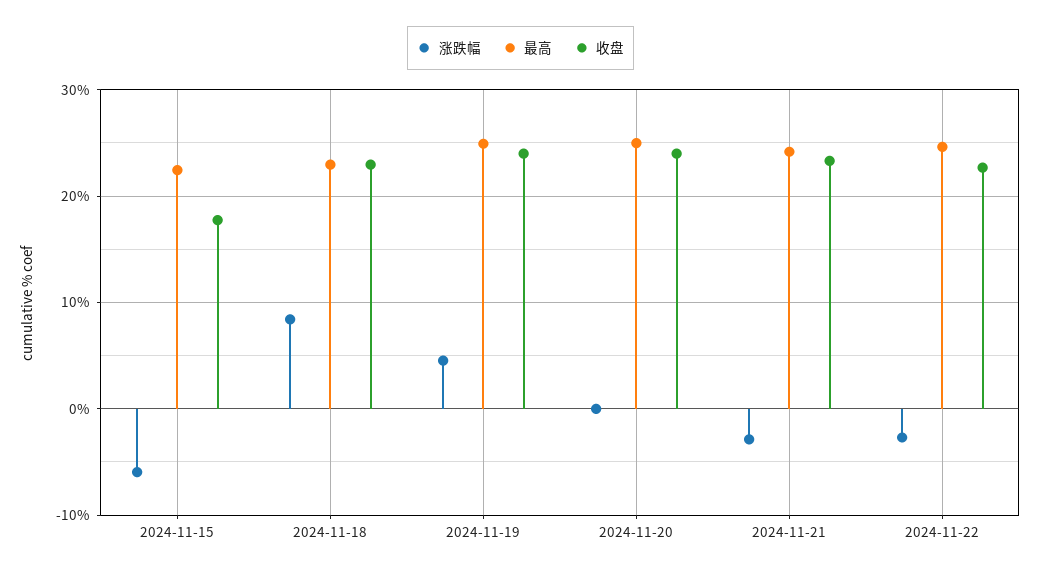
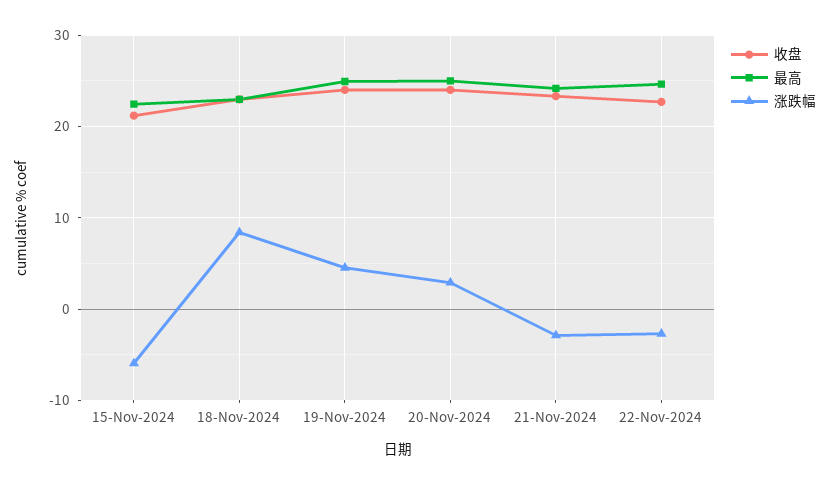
  {
    "涨跌幅": {
      "2024-11-15": -6,
      "2024-11-18": 8,
      "2024-11-19": 5,
-     "2024-11-20": 0,
+     "2024-11-20": 3,
      "2024-11-21": -3,
      "2024-11-22": -3
    },
    "最高": {
      "2024-11-15": 22,
      "2024-11-18": 23,
      "2024-11-19": 25,
      "2024-11-20": 25,
      "2024-11-21": 24,
      "2024-11-22": 25
    },
    "收盘": {
-     "2024-11-15": 18,
+     "2024-11-15": 21,
      "2024-11-18": 23,
      "2024-11-19": 24,
      "2024-11-20": 24,
      "2024-11-21": 23,
      "2024-11-22": 23
    }
  }

